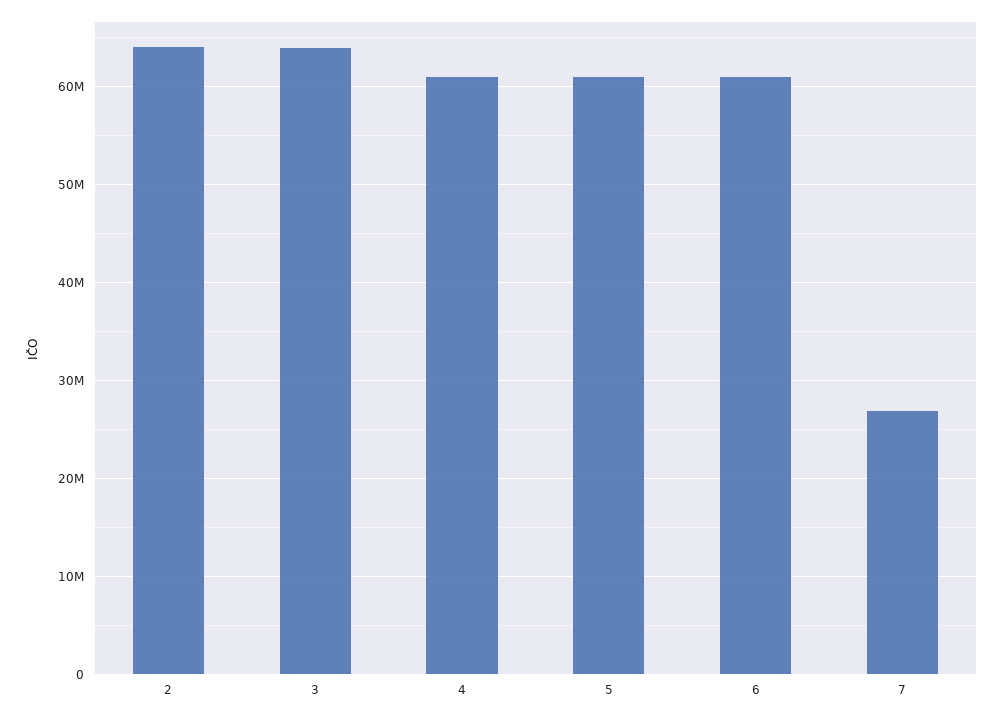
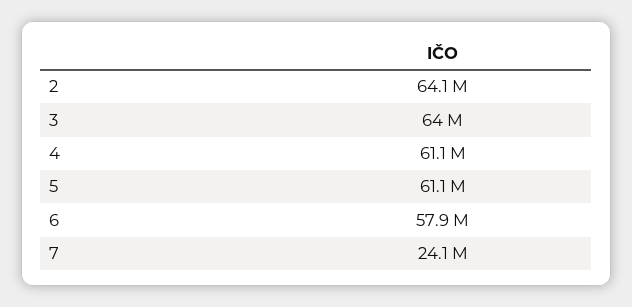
  {
    "2": 64100000,
    "3": 64000000,
    "4": 61100000,
    "5": 61100000,
-   "6": 61000000,
+   "6": 57900000,
-   "7": 27000000
+   "7": 24100000
  }

